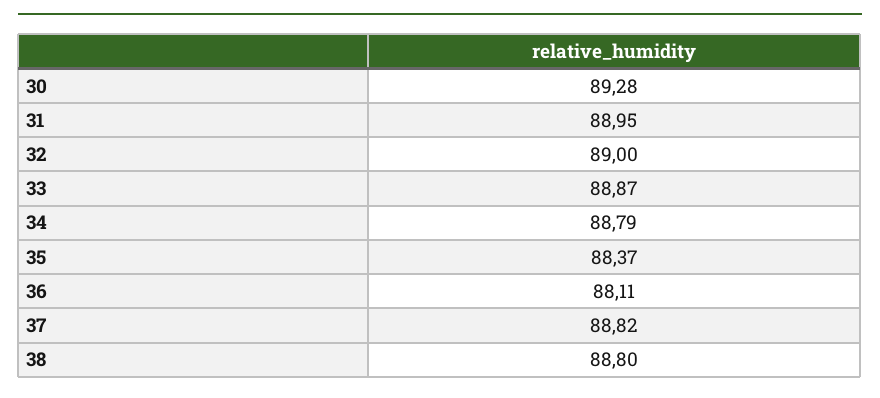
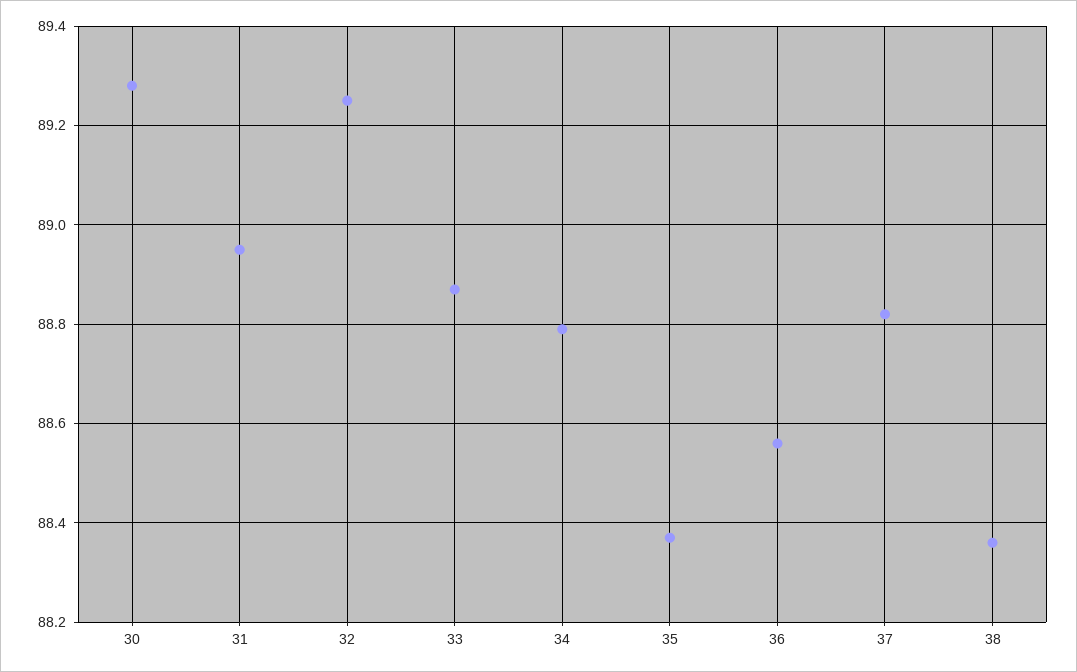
  {
    "30": 89.28,
    "31": 88.95,
-   "32": 89,
+   "32": 89.25,
    "33": 88.87,
    "34": 88.79,
    "35": 88.37,
-   "36": 88.11,
+   "36": 88.55,
    "37": 88.82,
-   "38": 88.8
+   "38": 88.35
  }

